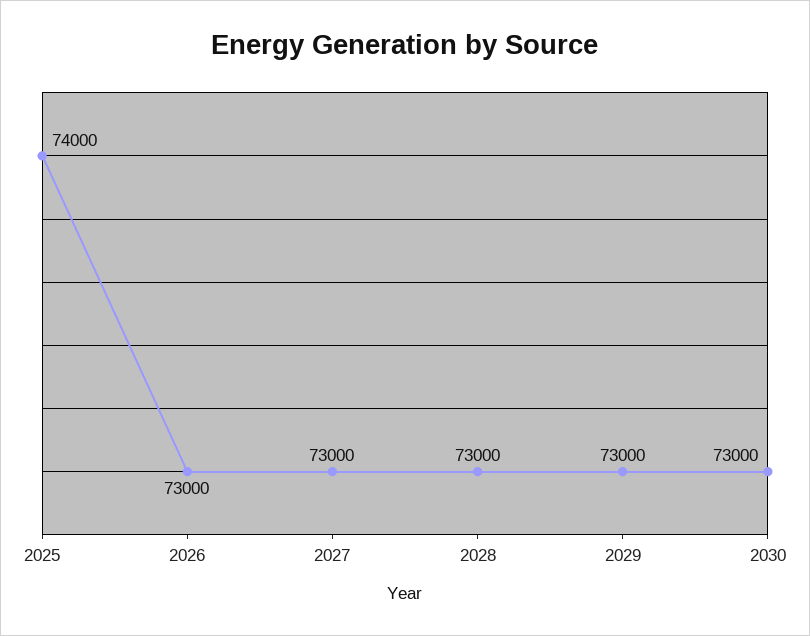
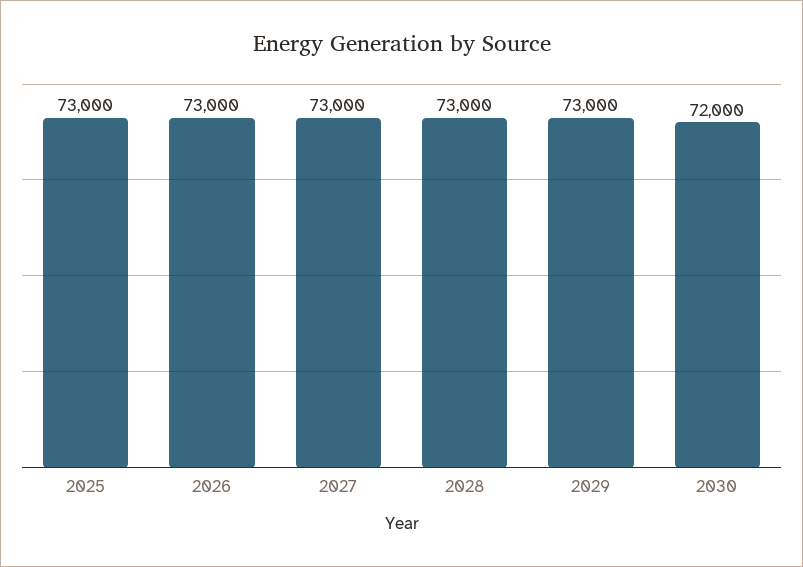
  {
-   "2025": 74000,
+   "2025": 73000,
    "2026": 73000,
    "2027": 73000,
    "2028": 73000,
    "2029": 73000,
-   "2030": 73000
+   "2030": 72000
  }

